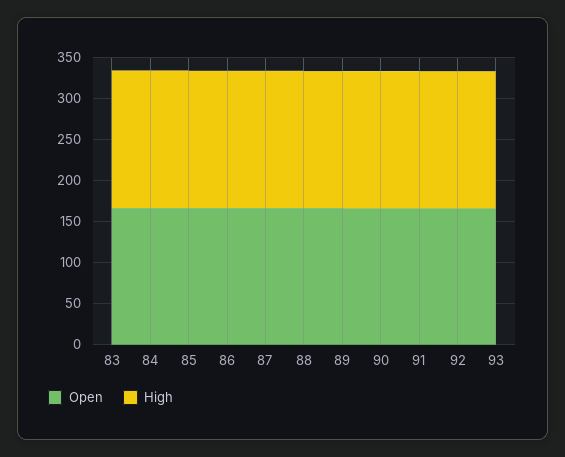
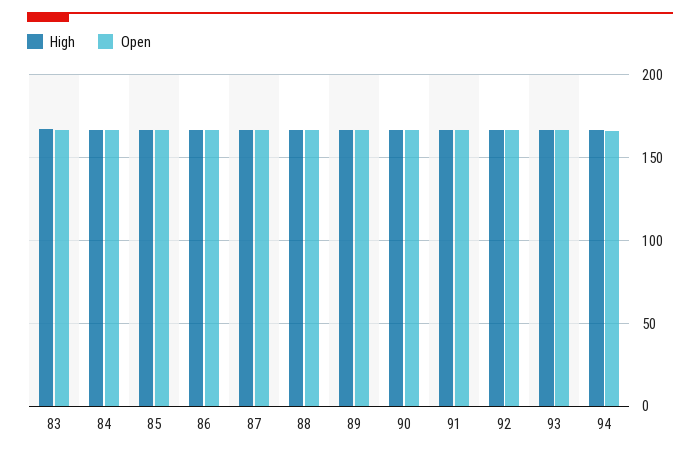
  {
    "Open": {
      "83": 165,
      "84": 165,
      "85": 165,
      "86": 165,
      "87": 165,
      "88": 165,
      "89": 165,
      "90": 165,
      "91": 165,
      "92": 165,
-     "93": 165
+     "93": 165,
+     "94": 165
    },
    "High": {
      "83": 165,
      "84": 165,
      "85": 165,
      "86": 165,
      "87": 165,
      "88": 165,
      "89": 165,
      "90": 165,
      "91": 165,
      "92": 165,
-     "93": 165
+     "93": 165,
+     "94": 165
    }
  }

